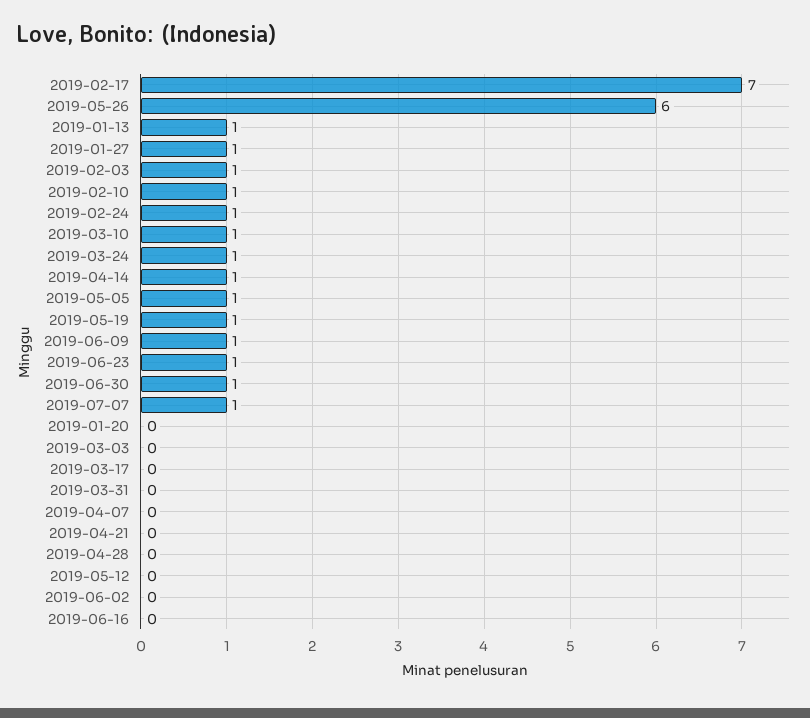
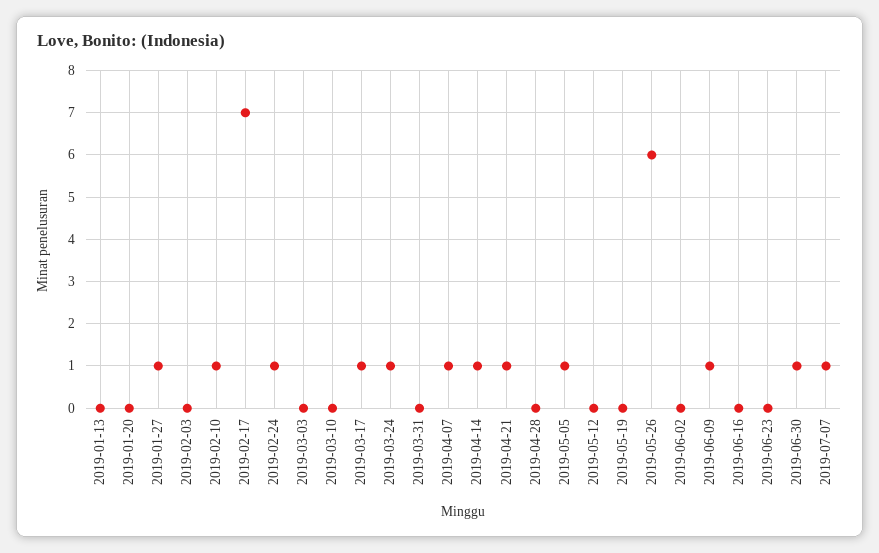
  {
    "2019-02-17": 7,
    "2019-05-26": 6,
-   "2019-01-13": 1,
+   "2019-01-13": 0,
    "2019-01-27": 1,
-   "2019-02-03": 1,
+   "2019-02-03": 0,
    "2019-02-10": 1,
    "2019-02-24": 1,
-   "2019-03-10": 1,
+   "2019-03-10": 0,
    "2019-03-24": 1,
    "2019-04-14": 1,
    "2019-05-05": 1,
-   "2019-05-19": 1,
+   "2019-05-19": 0,
    "2019-06-09": 1,
-   "2019-06-23": 1,
+   "2019-06-23": 0,
    "2019-06-30": 1,
    "2019-07-07": 1,
    "2019-01-20": 0,
    "2019-03-03": 0,
-   "2019-03-17": 0,
+   "2019-03-17": 1,
    "2019-03-31": 0,
-   "2019-04-07": 0,
+   "2019-04-07": 1,
-   "2019-04-21": 0,
+   "2019-04-21": 1,
    "2019-04-28": 0,
    "2019-05-12": 0,
    "2019-06-02": 0,
    "2019-06-16": 0
  }

